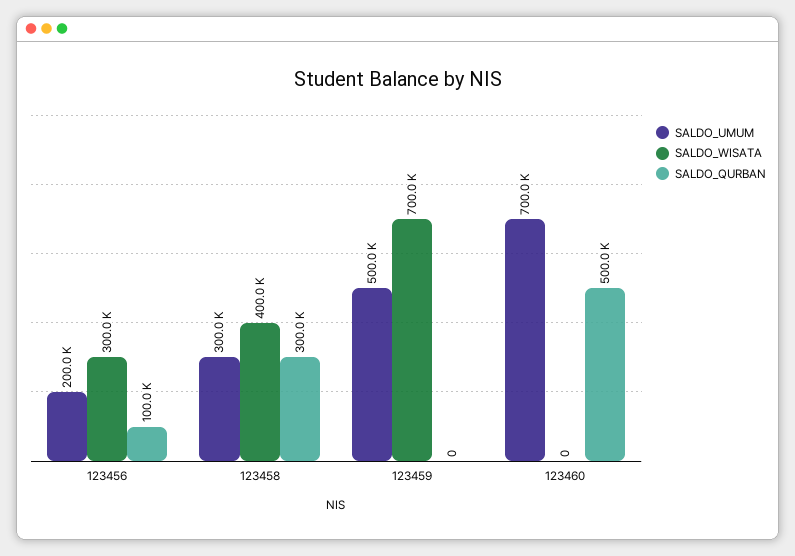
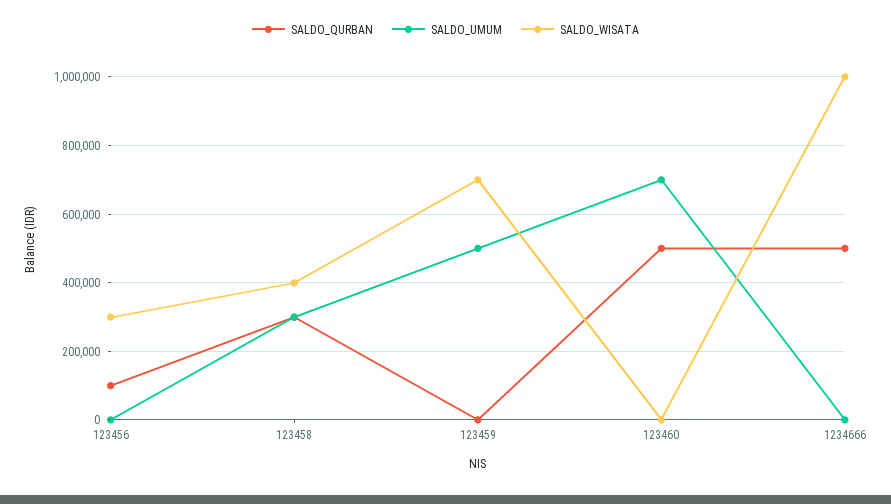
  {
    "SALDO_UMUM": {
-     "123456": 200000,
+     "123456": 0,
      "123458": 300000,
      "123459": 500000,
-     "123460": 700000
+     "123460": 700000,
+     "1234666": 0
    },
    "SALDO_WISATA": {
      "123456": 300000,
      "123458": 400000,
      "123459": 700000,
-     "123460": 0
+     "123460": 0,
+     "1234666": 1000000
    },
    "SALDO_QURBAN": {
      "123456": 100000,
      "123458": 300000,
      "123459": 0,
-     "123460": 500000
+     "123460": 500000,
+     "1234666": 500000
    }
  }

